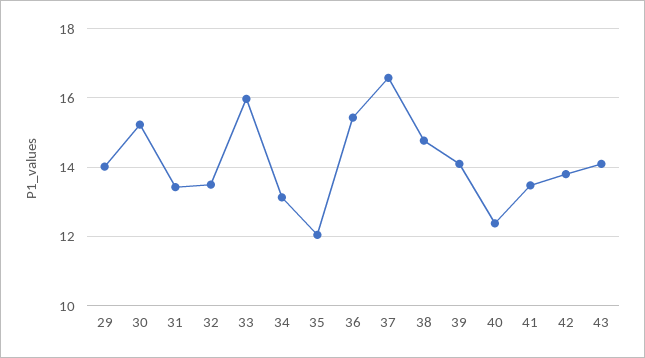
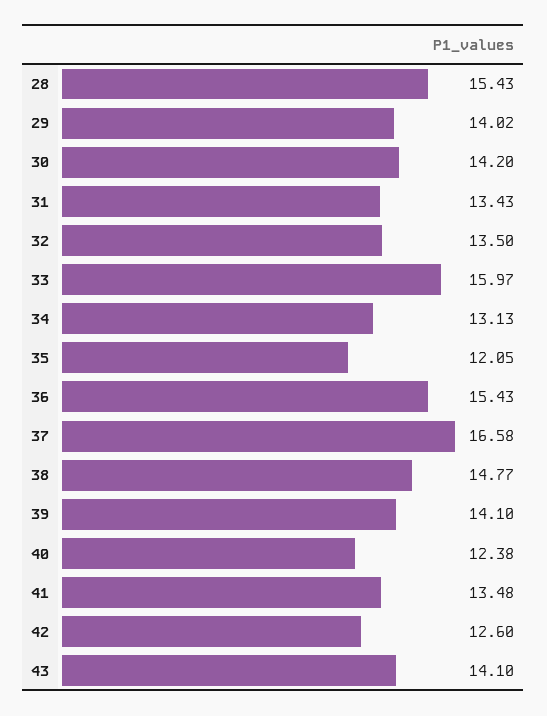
  {
    "29": 14.02,
-   "30": 15.2,
+   "30": 14.2,
    "31": 13.43,
    "32": 13.5,
    "33": 15.97,
    "34": 13.13,
    "35": 12.05,
    "36": 15.43,
    "37": 16.58,
    "38": 14.77,
    "39": 14.1,
    "40": 12.38,
    "41": 13.48,
-   "42": 13.8,
+   "42": 12.6,
-   "43": 14.1
+   "43": 14.1,
+   "28": 15.43
  }

